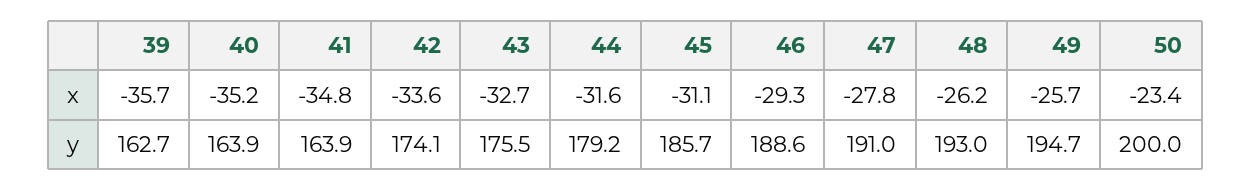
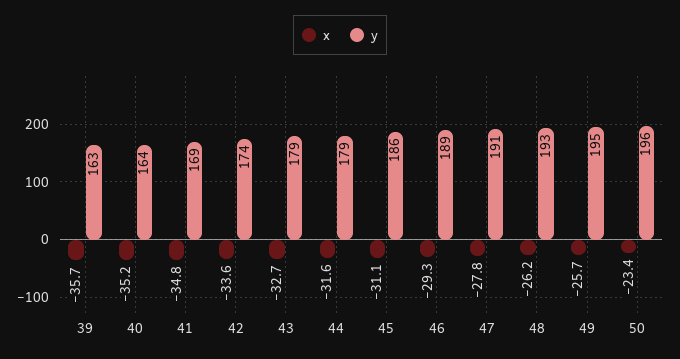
  {
    "x": {
      "39": -35.7,
      "40": -35.2,
      "41": -34.8,
      "42": -33.6,
      "43": -32.7,
      "44": -31.6,
      "45": -31.1,
      "46": -29.3,
      "47": -27.8,
      "48": -26.2,
      "49": -25.7,
      "50": -23.4
    },
    "y": {
      "39": 162.7,
      "40": 163.9,
-     "41": 163.9,
+     "41": 169,
      "42": 174.1,
-     "43": 175.5,
+     "43": 179,
      "44": 179.2,
      "45": 185.7,
      "46": 188.6,
      "47": 191,
      "48": 193,
      "49": 194.7,
-     "50": 200
+     "50": 196
    }
  }

